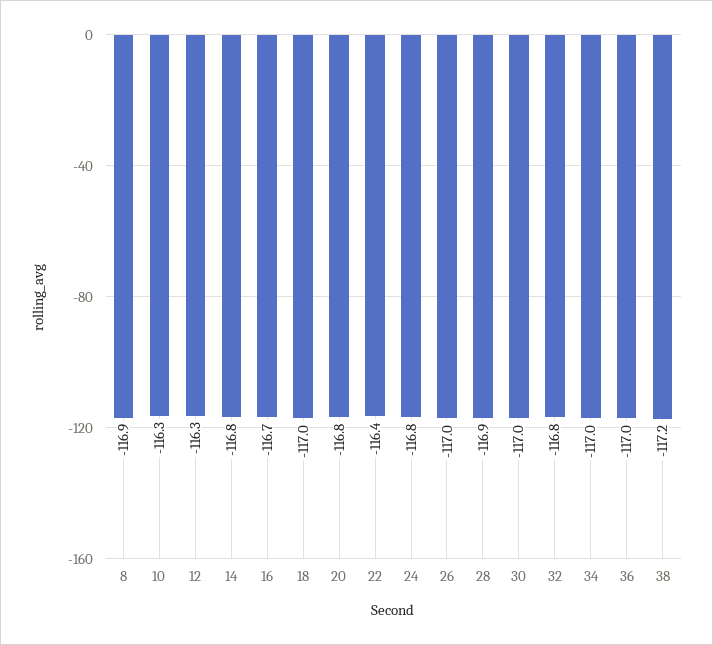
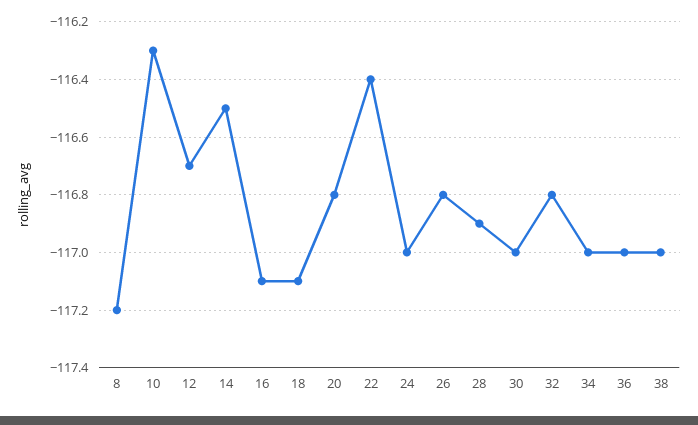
  {
-   "8": -116.9,
+   "8": -117.2,
    "10": -116.3,
-   "12": -116.3,
+   "12": -116.7,
-   "14": -116.8,
+   "14": -116.5,
-   "16": -116.7,
+   "16": -117.1,
-   "18": -117,
+   "18": -117.1,
    "20": -116.8,
    "22": -116.4,
-   "24": -116.8,
+   "24": -117,
-   "26": -117,
+   "26": -116.8,
    "28": -116.9,
    "30": -117,
    "32": -116.8,
    "34": -117,
    "36": -117,
-   "38": -117.2
+   "38": -117
  }

